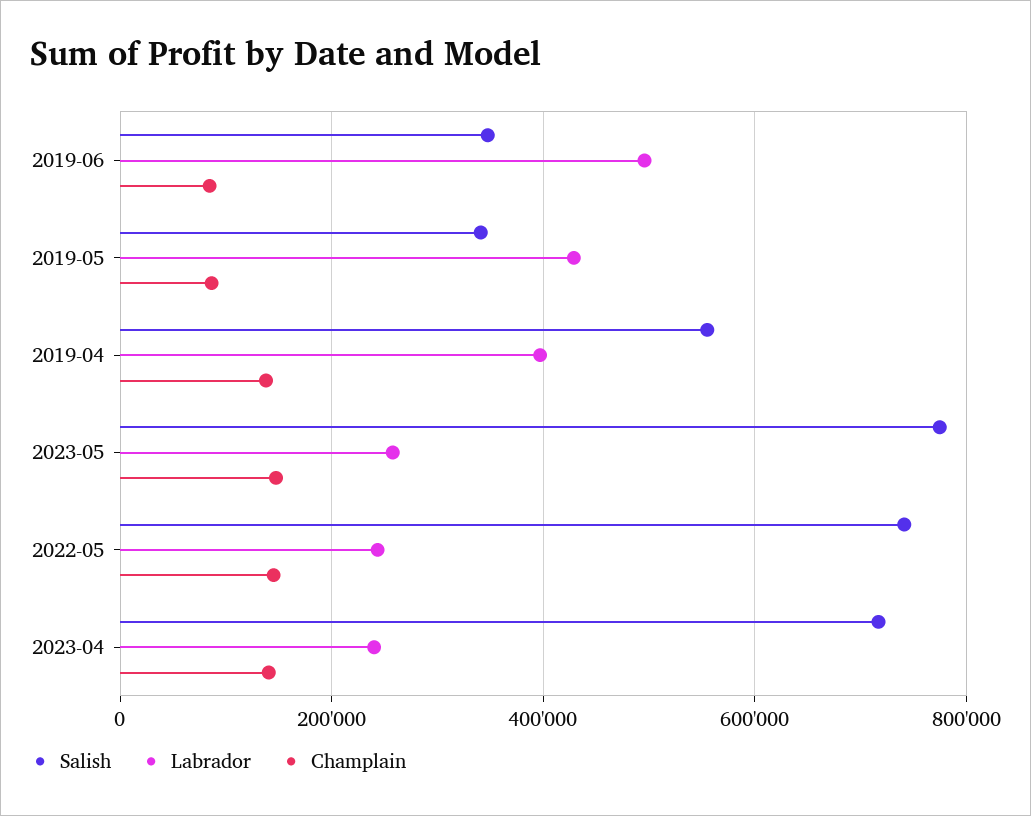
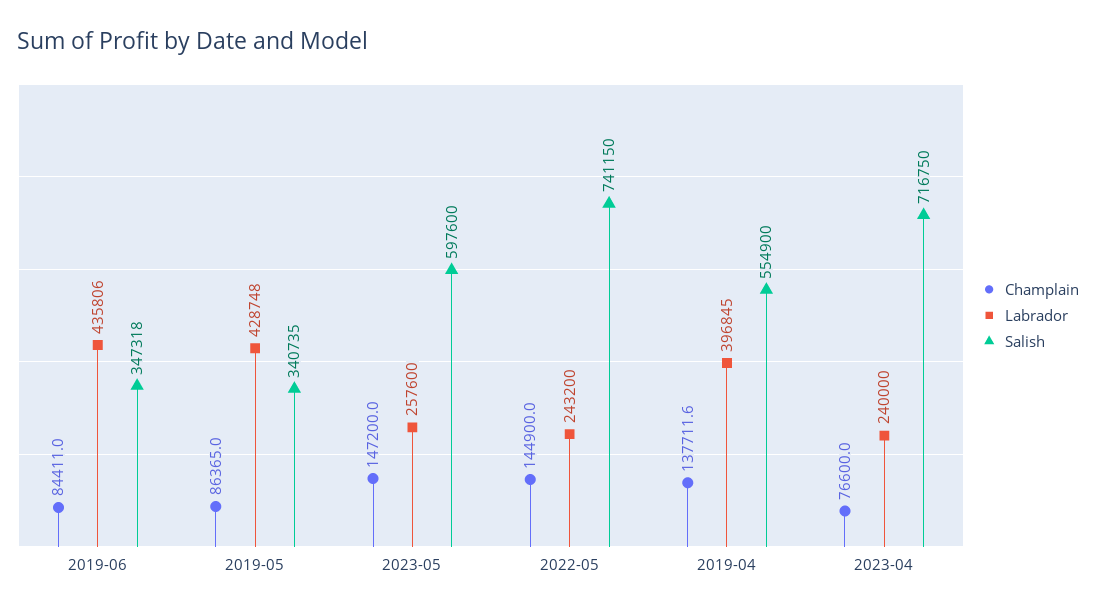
  {
    "Salish": {
      "2019-06": 347318,
      "2019-05": 340735,
      "2019-04": 554900,
-     "2023-05": 780000,
+     "2023-05": 597600,
      "2022-05": 741150,
      "2023-04": 716750
    },
    "Labrador": {
-     "2019-06": 500000,
+     "2019-06": 435806,
      "2019-05": 428748,
      "2019-04": 396845,
      "2023-05": 257600,
      "2022-05": 243200,
      "2023-04": 240000
    },
    "Champlain": {
      "2019-06": 84411,
      "2019-05": 86365,
      "2019-04": 137711.6,
      "2023-05": 147200,
      "2022-05": 144900,
-     "2023-04": 140000
+     "2023-04": 76600
    }
  }

